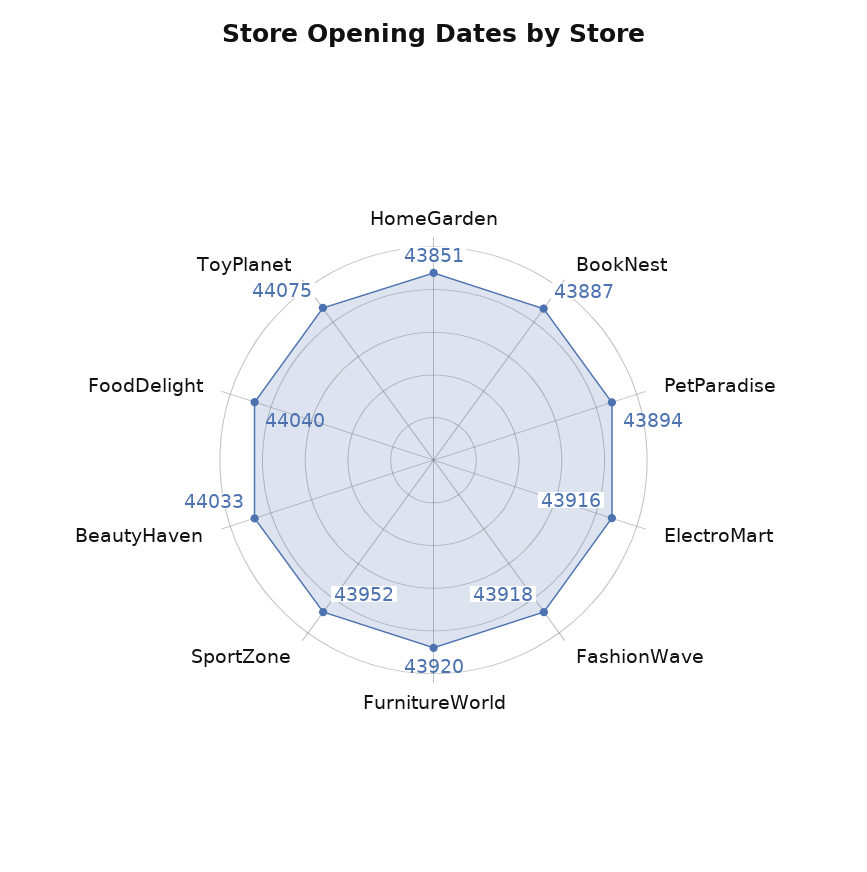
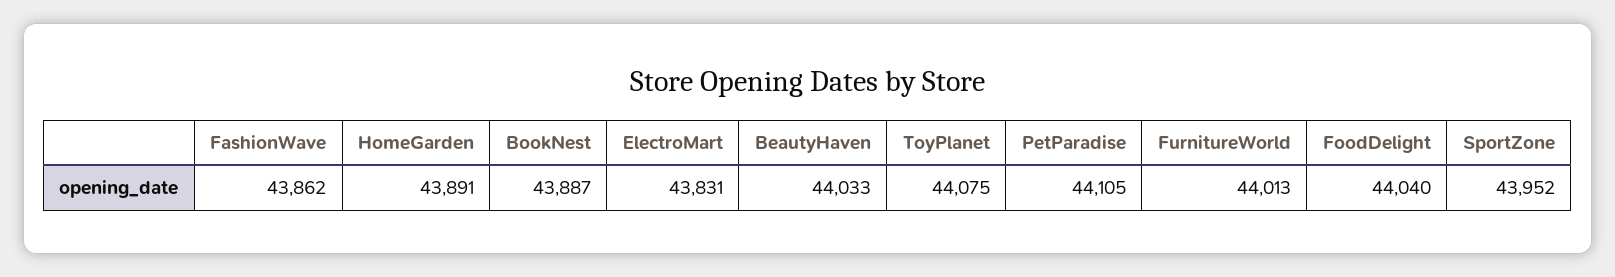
  {
-   "HomeGarden": 43851,
+   "HomeGarden": 43891,
    "BookNest": 43887,
-   "PetParadise": 43894,
+   "PetParadise": 44105,
-   "ElectroMart": 43916,
+   "ElectroMart": 43831,
-   "FashionWave": 43918,
+   "FashionWave": 43862,
-   "FurnitureWorld": 43920,
+   "FurnitureWorld": 44013,
    "SportZone": 43952,
    "BeautyHaven": 44033,
    "FoodDelight": 44040,
    "ToyPlanet": 44075
  }

